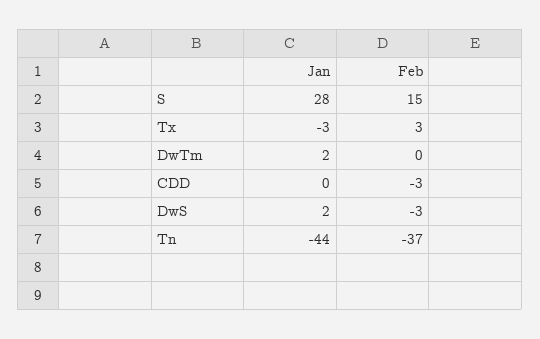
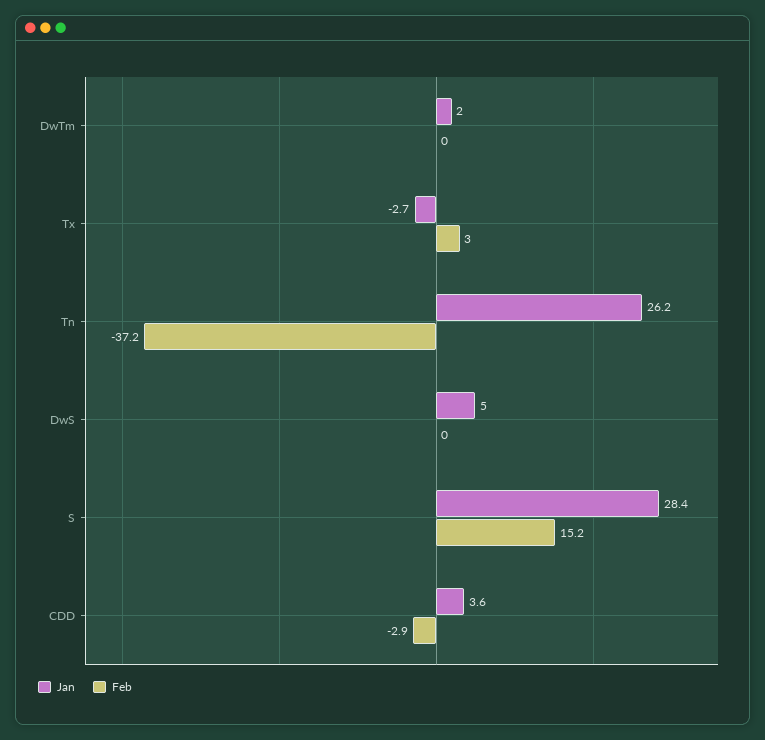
  {
    "Jan": {
      "S": 28.4,
      "Tx": -2.7,
      "DwTm": 2,
-     "CDD": 0,
+     "CDD": 3.6,
-     "DwS": 2,
+     "DwS": 5,
-     "Tn": -44
+     "Tn": 26.2
    },
    "Feb": {
      "S": 15.2,
      "Tx": 3,
      "DwTm": 0,
      "CDD": -2.9,
-     "DwS": -3,
+     "DwS": 0,
      "Tn": -37.2
    }
  }

